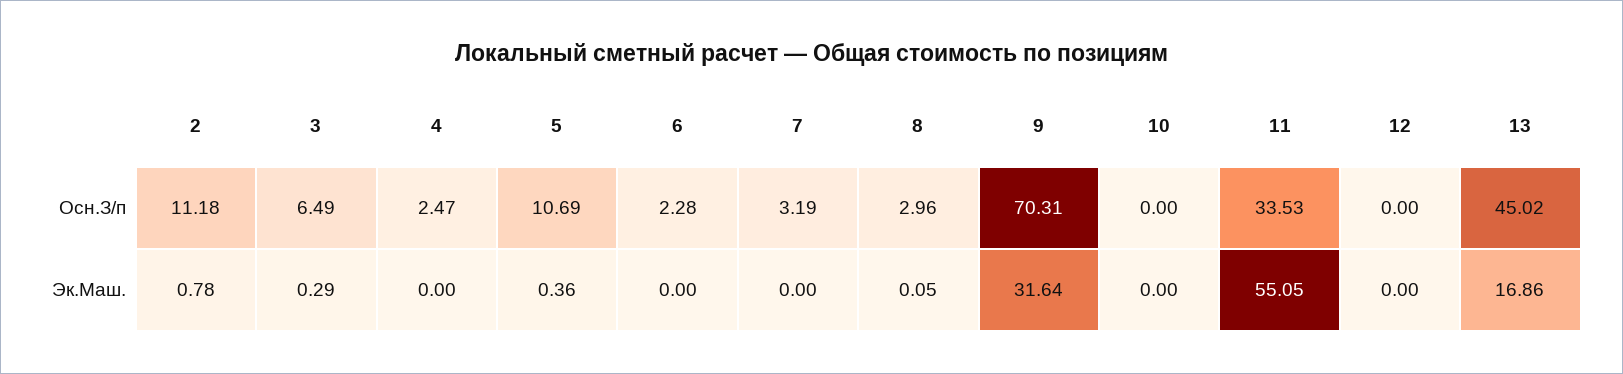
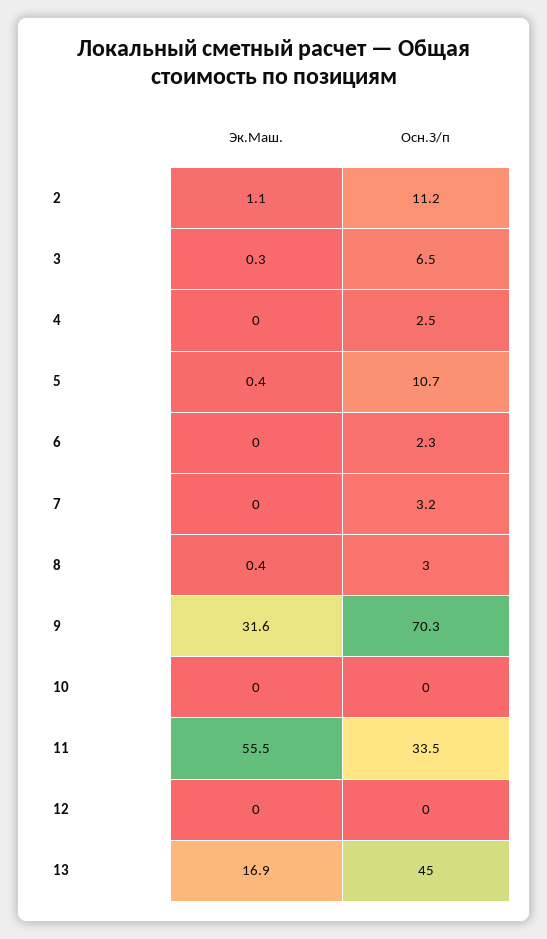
  {
    "2": {
      "Осн.З/п": 11.18,
-     "Эк.Маш.": 0.78
+     "Эк.Маш.": 1.1
    },
    "3": {
      "Осн.З/п": 6.49,
      "Эк.Маш.": 0.29
    },
    "4": {
      "Осн.З/п": 2.47,
      "Эк.Маш.": 0
    },
    "5": {
      "Осн.З/п": 10.69,
      "Эк.Маш.": 0.36
    },
    "6": {
      "Осн.З/п": 2.28,
      "Эк.Маш.": 0
    },
    "7": {
      "Осн.З/п": 3.19,
      "Эк.Маш.": 0
    },
    "8": {
      "Осн.З/п": 2.96,
-     "Эк.Маш.": 0.05
+     "Эк.Маш.": 0.4
    },
    "9": {
      "Осн.З/п": 70.31,
      "Эк.Маш.": 31.64
    },
    "10": {
      "Осн.З/п": 0,
      "Эк.Маш.": 0
    },
    "11": {
      "Осн.З/п": 33.53,
-     "Эк.Маш.": 55.05
+     "Эк.Маш.": 55.5
    },
    "12": {
      "Осн.З/п": 0,
      "Эк.Маш.": 0
    },
    "13": {
      "Осн.З/п": 45.02,
      "Эк.Маш.": 16.86
    }
  }

